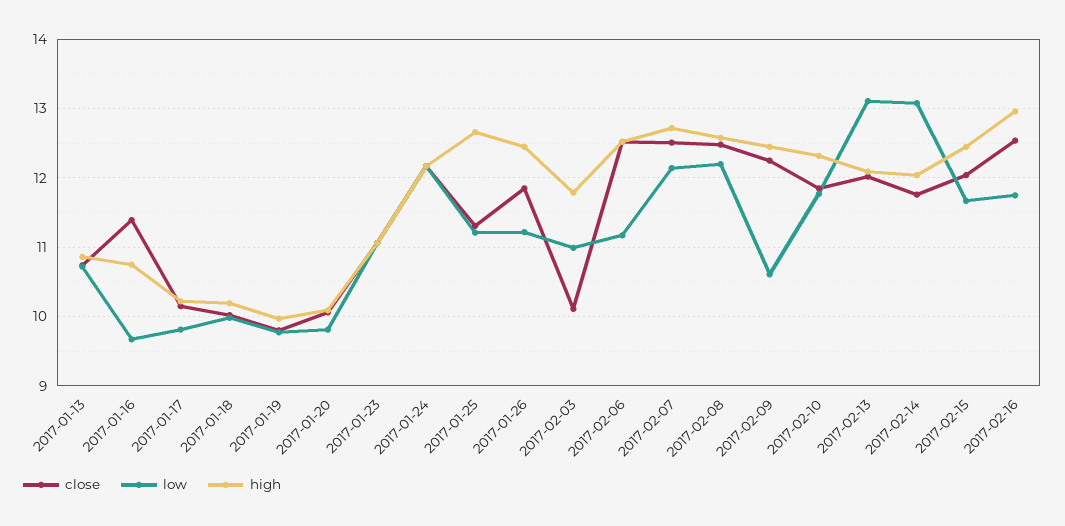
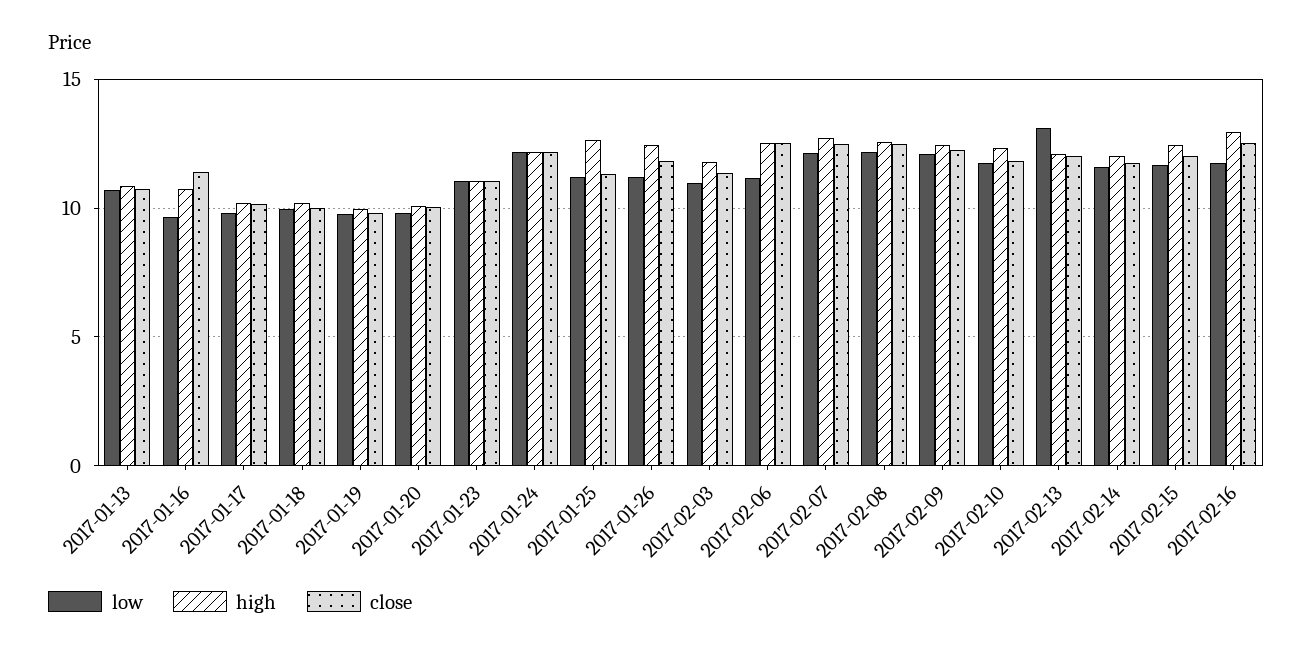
  {
    "close": {
      "2017-01-13": 10.7,
      "2017-01-16": 11.4,
      "2017-01-17": 10.2,
      "2017-01-18": 10,
      "2017-01-19": 9.8,
      "2017-01-20": 10.1,
      "2017-01-23": 11.1,
      "2017-01-24": 12.2,
      "2017-01-25": 11.3,
      "2017-01-26": 11.9,
-     "2017-02-03": 10.1,
+     "2017-02-03": 11.5,
      "2017-02-06": 12.5,
      "2017-02-07": 12.5,
      "2017-02-08": 12.5,
      "2017-02-09": 12.3,
      "2017-02-10": 11.9,
      "2017-02-13": 12,
      "2017-02-14": 11.8,
      "2017-02-15": 12,
      "2017-02-16": 12.5
    },
    "low": {
      "2017-01-13": 10.7,
      "2017-01-16": 9.7,
      "2017-01-17": 9.8,
      "2017-01-18": 10,
      "2017-01-19": 9.8,
      "2017-01-20": 9.8,
      "2017-01-23": 11.1,
      "2017-01-24": 12.2,
      "2017-01-25": 11.2,
      "2017-01-26": 11.2,
      "2017-02-03": 11,
      "2017-02-06": 11.2,
      "2017-02-07": 12.1,
      "2017-02-08": 12.2,
-     "2017-02-09": 10.6,
+     "2017-02-09": 12,
      "2017-02-10": 11.8,
      "2017-02-13": 13.1,
-     "2017-02-14": 13.1,
+     "2017-02-14": 11.5,
      "2017-02-15": 11.7,
      "2017-02-16": 11.8
    },
    "high": {
      "2017-01-13": 10.9,
      "2017-01-16": 10.8,
      "2017-01-17": 10.2,
      "2017-01-18": 10.2,
      "2017-01-19": 10,
      "2017-01-20": 10.1,
      "2017-01-23": 11.1,
      "2017-01-24": 12.2,
      "2017-01-25": 12.7,
      "2017-01-26": 12.5,
      "2017-02-03": 11.8,
      "2017-02-06": 12.5,
      "2017-02-07": 12.7,
      "2017-02-08": 12.6,
      "2017-02-09": 12.5,
      "2017-02-10": 12.3,
      "2017-02-13": 12.1,
      "2017-02-14": 12,
      "2017-02-15": 12.5,
      "2017-02-16": 13
    }
  }

